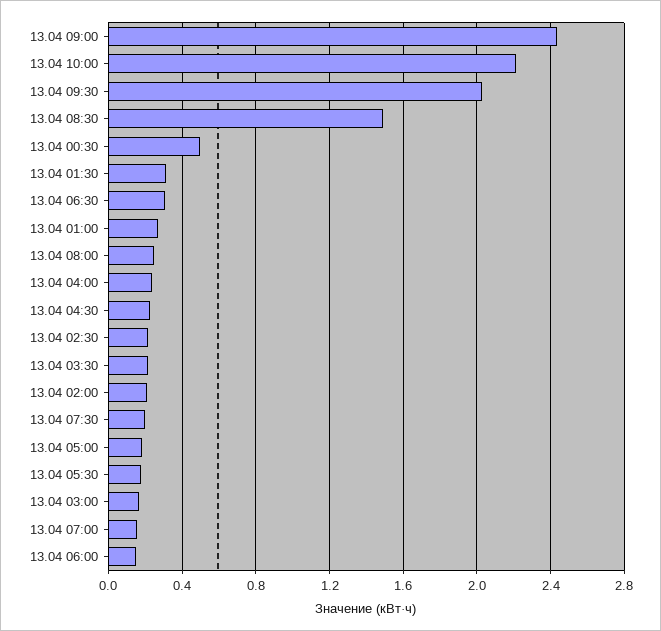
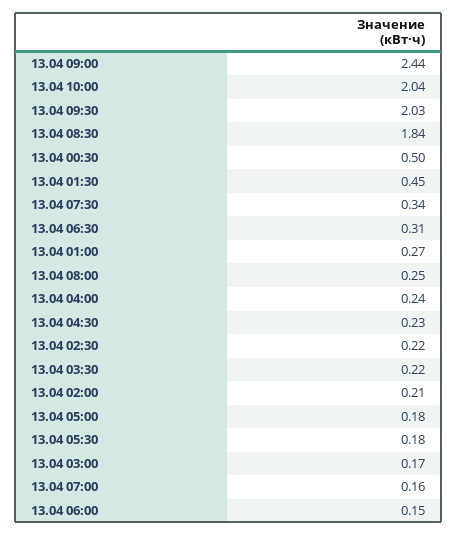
  {
    "13.04 09:00": 2.44,
-   "13.04 10:00": 2.2,
+   "13.04 10:00": 2.04,
    "13.04 09:30": 2.03,
-   "13.04 08:30": 1.5,
+   "13.04 08:30": 1.84,
    "13.04 00:30": 0.5,
-   "13.04 01:30": 0.3,
+   "13.04 01:30": 0.45,
    "13.04 06:30": 0.31,
    "13.04 01:00": 0.27,
    "13.04 08:00": 0.25,
    "13.04 04:00": 0.24,
    "13.04 04:30": 0.23,
    "13.04 02:30": 0.22,
    "13.04 03:30": 0.22,
    "13.04 02:00": 0.21,
-   "13.04 07:30": 0.2,
+   "13.04 07:30": 0.34,
    "13.04 05:00": 0.18,
    "13.04 05:30": 0.18,
    "13.04 03:00": 0.17,
    "13.04 07:00": 0.16,
    "13.04 06:00": 0.15
  }

